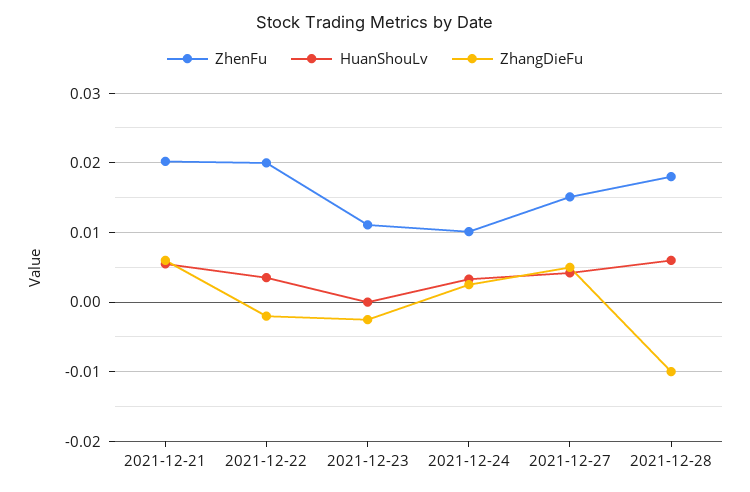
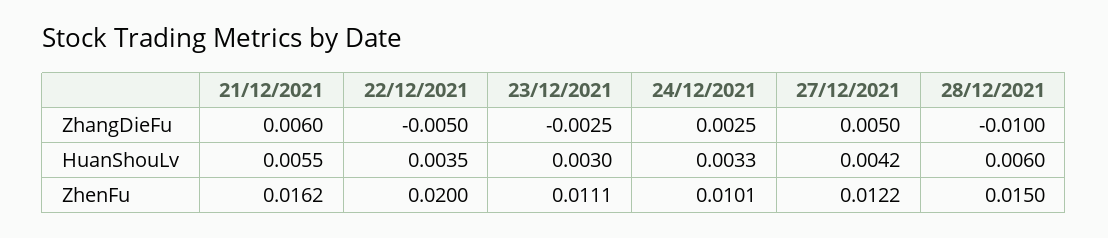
  {
    "ZhenFu": {
-     "2021-12-21": 0.02,
+     "2021-12-21": 0.0162,
      "2021-12-22": 0.02,
      "2021-12-23": 0.0111,
      "2021-12-24": 0.0101,
-     "2021-12-27": 0.015,
+     "2021-12-27": 0.0122,
-     "2021-12-28": 0.018
+     "2021-12-28": 0.015
    },
    "HuanShouLv": {
      "2021-12-21": 0.0055,
      "2021-12-22": 0.0035,
-     "2021-12-23": 0,
+     "2021-12-23": 0.003,
      "2021-12-24": 0.0033,
      "2021-12-27": 0.0042,
      "2021-12-28": 0.006
    },
    "ZhangDieFu": {
      "2021-12-21": 0.006,
-     "2021-12-22": -0.002,
+     "2021-12-22": -0.005,
      "2021-12-23": -0.0025,
      "2021-12-24": 0.0025,
      "2021-12-27": 0.005,
      "2021-12-28": -0.01
    }
  }

